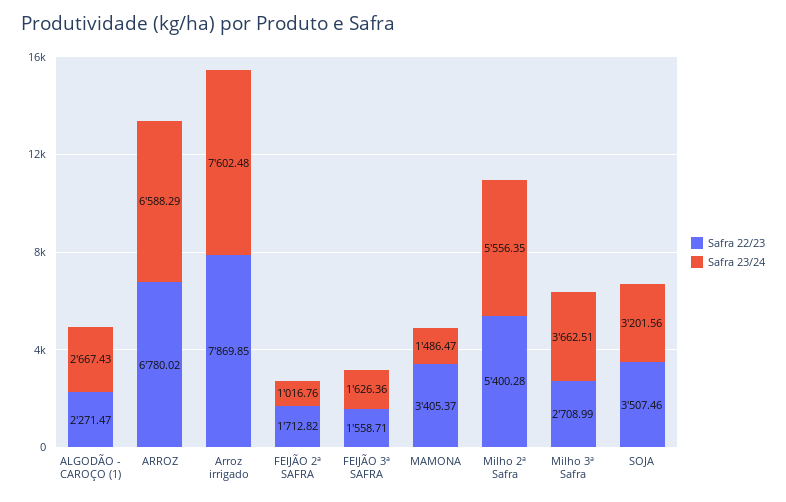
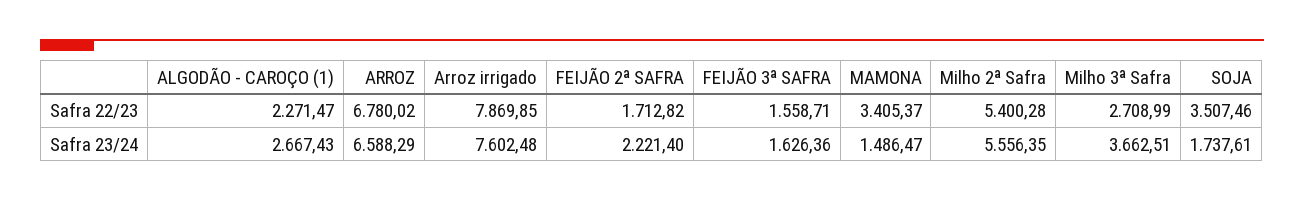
  {
    "Safra 22/23": {
      "ALGODÃO - CAROÇO (1)": 2271.47,
      "ARROZ": 6780.02,
      "Arroz irrigado": 7869.85,
      "FEIJÃO 2ª SAFRA": 1712.82,
      "FEIJÃO 3ª SAFRA": 1558.71,
      "MAMONA": 3405.37,
      "Milho 2ª Safra": 5400.28,
      "Milho 3ª Safra": 2708.99,
      "SOJA": 3507.46
    },
    "Safra 23/24": {
      "ALGODÃO - CAROÇO (1)": 2667.43,
      "ARROZ": 6588.29,
      "Arroz irrigado": 7602.48,
-     "FEIJÃO 2ª SAFRA": 1016.76,
+     "FEIJÃO 2ª SAFRA": 2221.4,
      "FEIJÃO 3ª SAFRA": 1626.36,
      "MAMONA": 1486.47,
      "Milho 2ª Safra": 5556.35,
      "Milho 3ª Safra": 3662.51,
-     "SOJA": 3201.56
+     "SOJA": 1737.61
    }
  }

